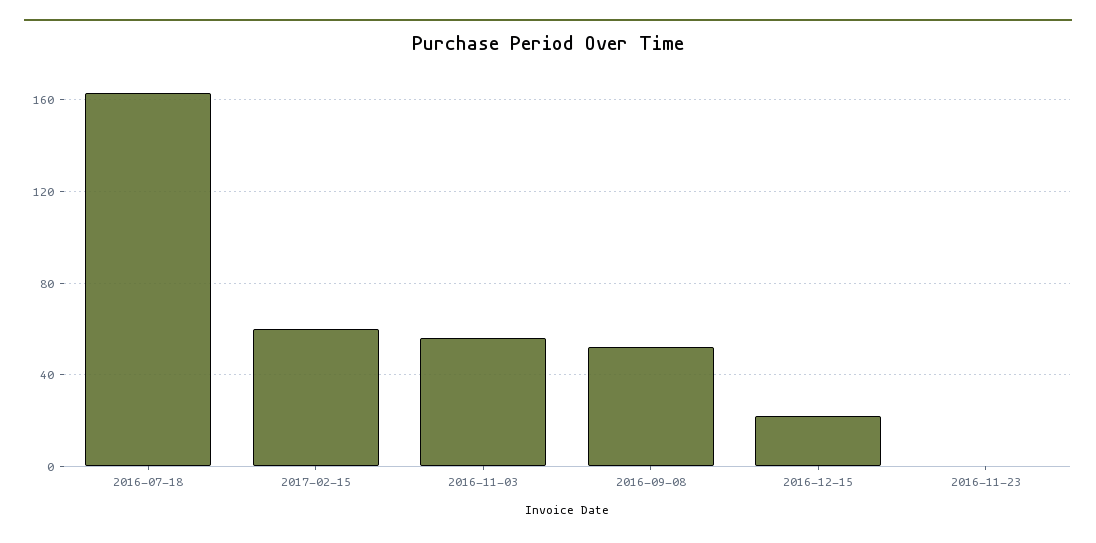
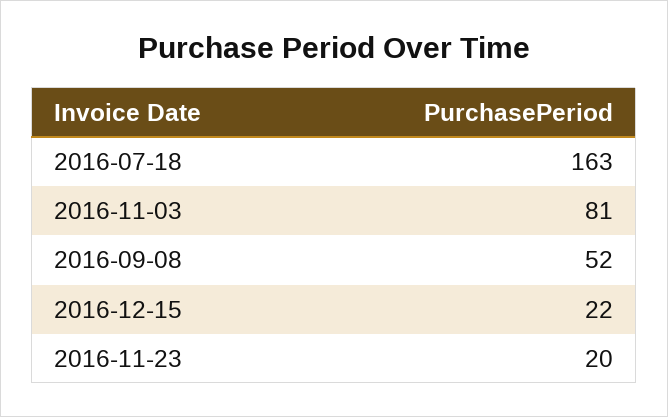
  {
    "2016-07-18": 163,
-   "2017-02-15": 60,
-   "2016-11-03": 55,
+   "2016-11-03": 81,
    "2016-09-08": 52,
    "2016-12-15": 22,
-   "2016-11-23": 0
+   "2016-11-23": 20
  }

